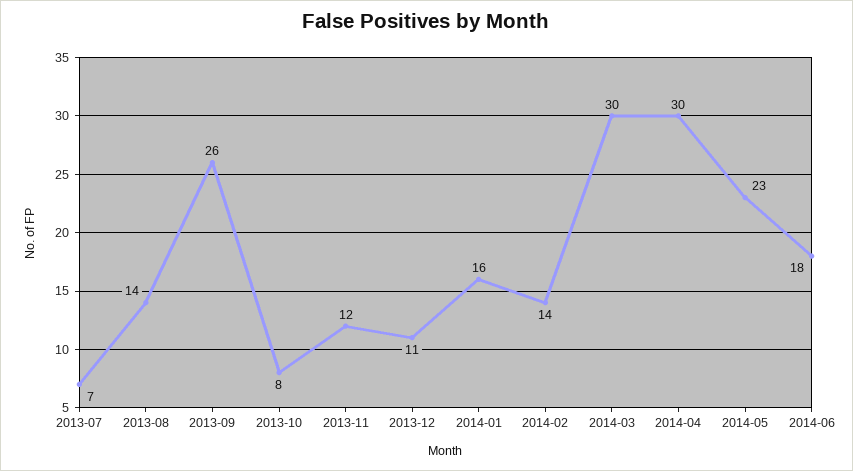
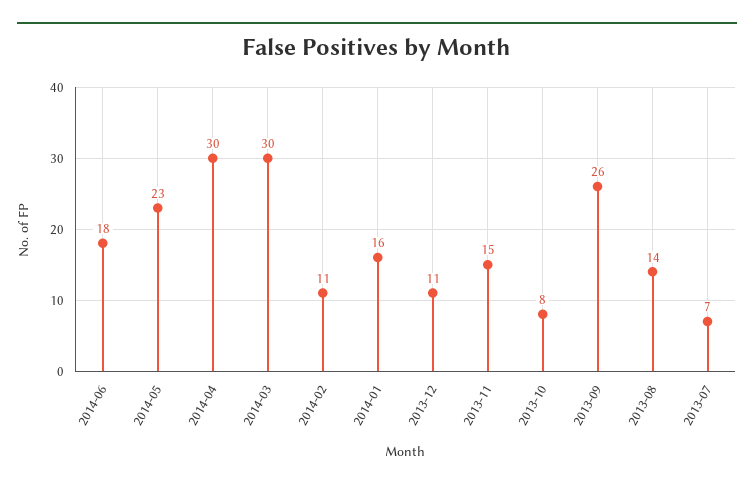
  {
    "2013-07": 7,
    "2013-08": 14,
    "2013-09": 26,
    "2013-10": 8,
-   "2013-11": 12,
+   "2013-11": 15,
    "2013-12": 11,
    "2014-01": 16,
-   "2014-02": 14,
+   "2014-02": 11,
    "2014-03": 30,
    "2014-04": 30,
    "2014-05": 23,
    "2014-06": 18
  }

